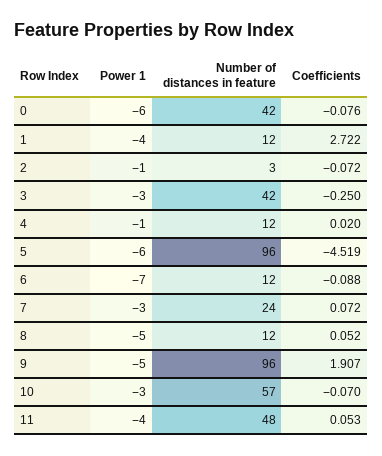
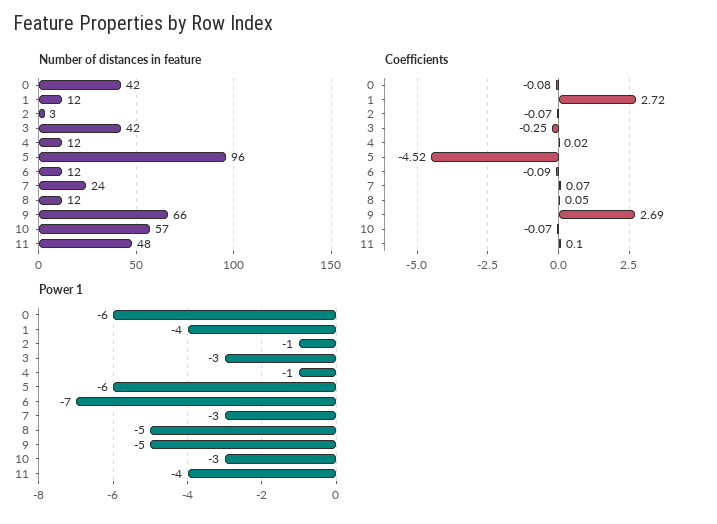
  {
    "Power 1": {
      "0": -6,
      "1": -4,
      "2": -1,
      "3": -3,
      "4": -1,
      "5": -6,
      "6": -7,
      "7": -3,
      "8": -5,
      "9": -5,
      "10": -3,
      "11": -4
    },
    "Number of distances in feature": {
      "0": 42,
      "1": 12,
      "2": 3,
      "3": 42,
      "4": 12,
      "5": 96,
      "6": 12,
      "7": 24,
      "8": 12,
-     "9": 96,
+     "9": 66,
      "10": 57,
      "11": 48
    },
    "Coefficients": {
      "0": -0.076,
      "1": 2.722,
      "2": -0.072,
      "3": -0.25,
      "4": 0.02,
      "5": -4.519,
      "6": -0.088,
      "7": 0.072,
      "8": 0.052,
-     "9": 1.907,
+     "9": 2.69,
      "10": -0.07,
-     "11": 0.053
+     "11": 0.1
    }
  }

